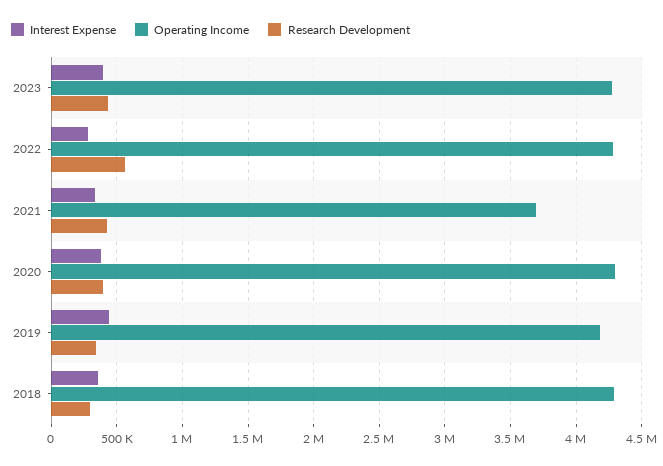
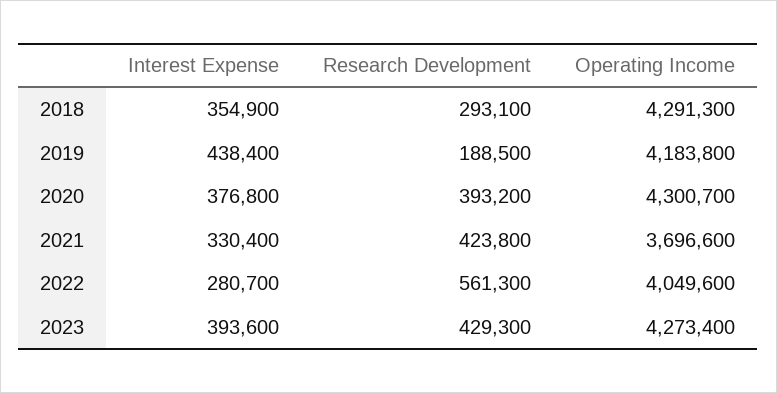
  {
    "Interest Expense": {
      "2023": 393600,
      "2022": 280700,
      "2021": 330400,
      "2020": 376800,
      "2019": 438400,
      "2018": 354900
    },
    "Operating Income": {
      "2023": 4273400,
-     "2022": 4300000,
+     "2022": 4049600,
      "2021": 3696600,
      "2020": 4300700,
      "2019": 4183800,
      "2018": 4291300
    },
    "Research Development": {
      "2023": 429300,
      "2022": 561300,
      "2021": 423800,
      "2020": 393200,
-     "2019": 350000,
+     "2019": 188500,
      "2018": 293100
    }
  }

